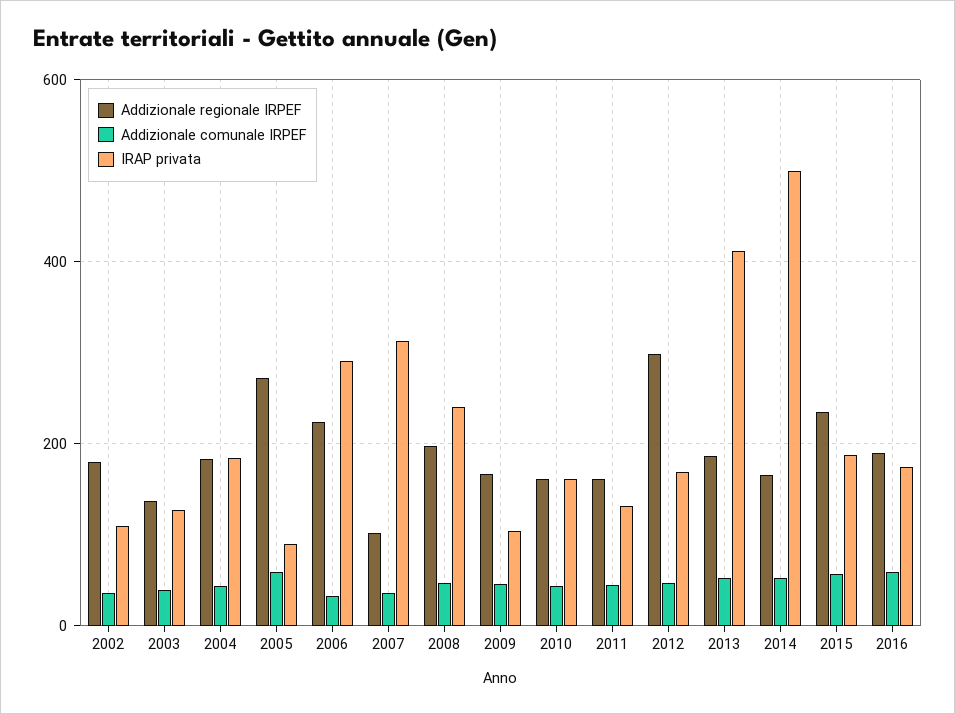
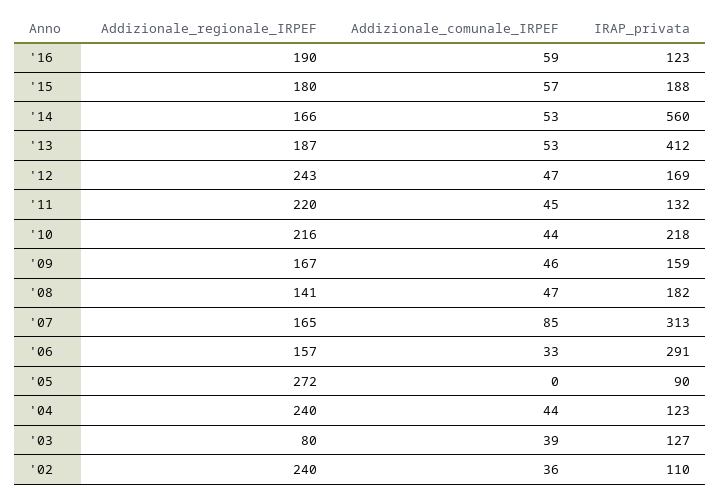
  {
    "Addizionale regionale IRPEF": {
-     "2002": 180,
+     "2002": 240,
-     "2003": 140,
+     "2003": 80,
-     "2004": 180,
+     "2004": 240,
      "2005": 272,
-     "2006": 220,
+     "2006": 157,
-     "2007": 100,
+     "2007": 165,
-     "2008": 200,
+     "2008": 141,
      "2009": 167,
-     "2010": 160,
+     "2010": 216,
-     "2011": 160,
+     "2011": 220,
-     "2012": 300,
+     "2012": 243,
      "2013": 187,
      "2014": 166,
-     "2015": 240,
+     "2015": 180,
      "2016": 190
    },
    "Addizionale comunale IRPEF": {
      "2002": 36,
      "2003": 39,
      "2004": 44,
-     "2005": 60,
+     "2005": 0,
      "2006": 33,
-     "2007": 40,
+     "2007": 85,
      "2008": 47,
      "2009": 46,
      "2010": 44,
      "2011": 45,
      "2012": 47,
      "2013": 53,
      "2014": 53,
      "2015": 57,
      "2016": 59
    },
    "IRAP privata": {
      "2002": 110,
      "2003": 127,
-     "2004": 180,
+     "2004": 123,
      "2005": 90,
      "2006": 291,
      "2007": 313,
-     "2008": 240,
+     "2008": 182,
-     "2009": 100,
+     "2009": 159,
-     "2010": 160,
+     "2010": 218,
      "2011": 132,
      "2012": 169,
      "2013": 412,
-     "2014": 500,
+     "2014": 560,
      "2015": 188,
-     "2016": 180
+     "2016": 123
    }
  }

